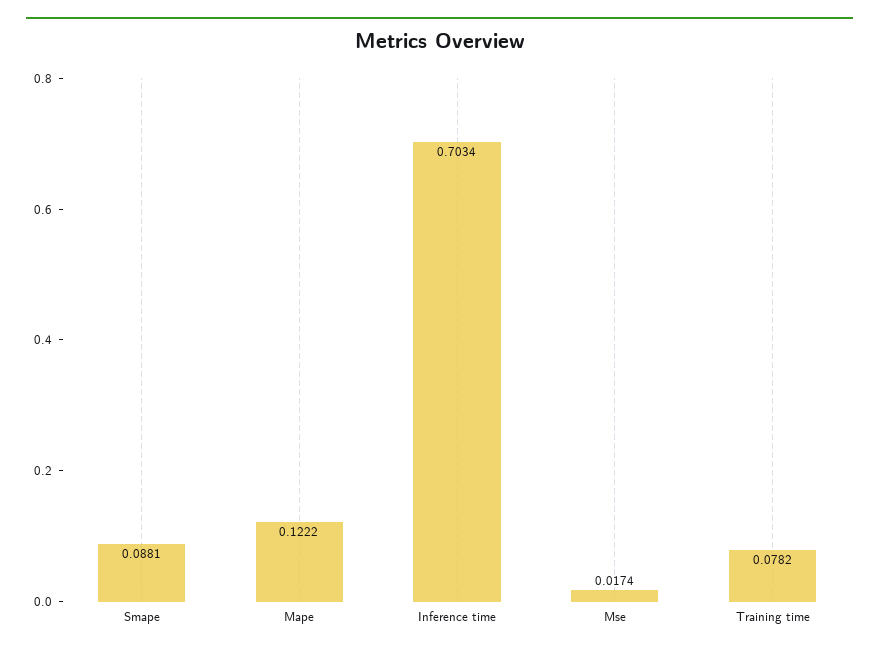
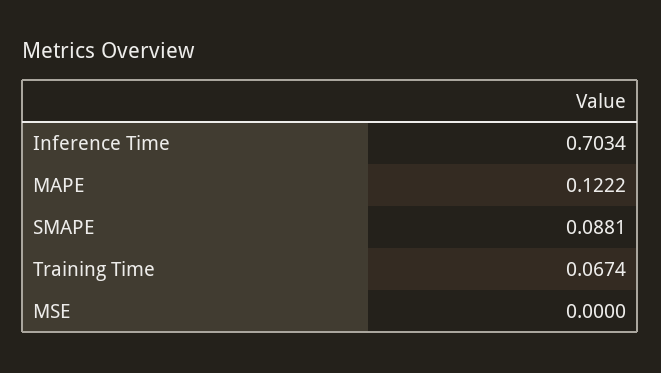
  {
    "Smape": 0.0881,
    "Mape": 0.1222,
    "Inference time": 0.7034,
-   "Mse": 0.0174,
+   "Mse": 0,
-   "Training time": 0.0782
+   "Training time": 0.0674
  }

